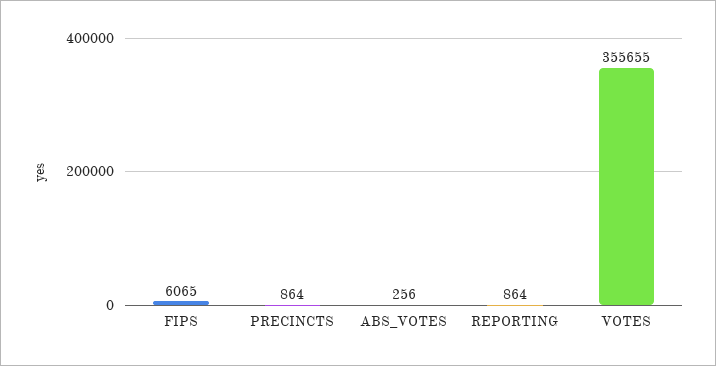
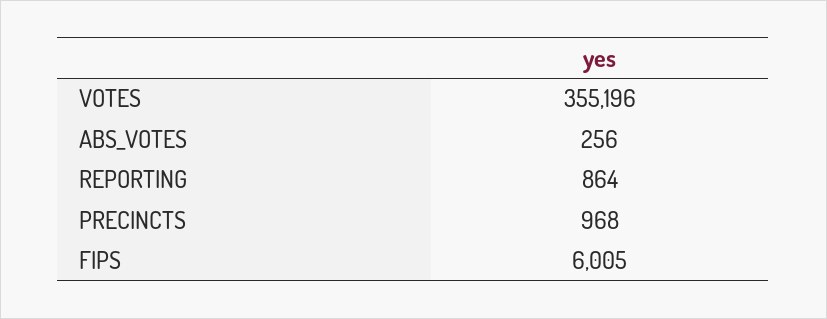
  {
-   "FIPS": 6065,
+   "FIPS": 6005,
-   "PRECINCTS": 864,
+   "PRECINCTS": 968,
    "ABS_VOTES": 256,
    "REPORTING": 864,
-   "VOTES": 355655
+   "VOTES": 355196
  }

